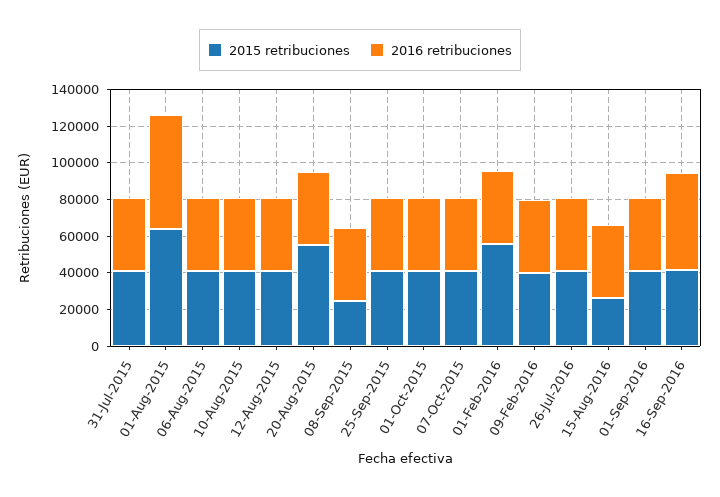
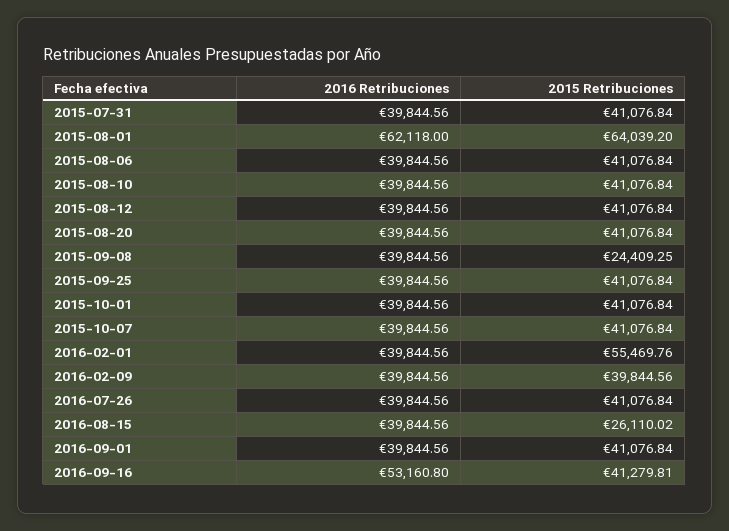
  {
    "2015 retribuciones": {
      "31-Jul-2015": 41076.84,
      "01-Aug-2015": 64039.2,
      "06-Aug-2015": 41076.84,
      "10-Aug-2015": 41076.84,
      "12-Aug-2015": 41076.84,
-     "20-Aug-2015": 55000,
+     "20-Aug-2015": 41076.84,
      "08-Sep-2015": 24409.25,
      "25-Sep-2015": 41076.84,
      "01-Oct-2015": 41076.84,
      "07-Oct-2015": 41076.84,
      "01-Feb-2016": 55469.76,
      "09-Feb-2016": 39844.56,
      "26-Jul-2016": 41076.84,
      "15-Aug-2016": 26110.02,
      "01-Sep-2016": 41076.84,
      "16-Sep-2016": 41279.81
    },
    "2016 retribuciones": {
      "31-Jul-2015": 39844.56,
      "01-Aug-2015": 62118,
      "06-Aug-2015": 39844.56,
      "10-Aug-2015": 39844.56,
      "12-Aug-2015": 39844.56,
      "20-Aug-2015": 39844.56,
      "08-Sep-2015": 39844.56,
      "25-Sep-2015": 39844.56,
      "01-Oct-2015": 39844.56,
      "07-Oct-2015": 39844.56,
      "01-Feb-2016": 39844.56,
      "09-Feb-2016": 39844.56,
      "26-Jul-2016": 39844.56,
      "15-Aug-2016": 39844.56,
      "01-Sep-2016": 39844.56,
      "16-Sep-2016": 53160.8
    }
  }

